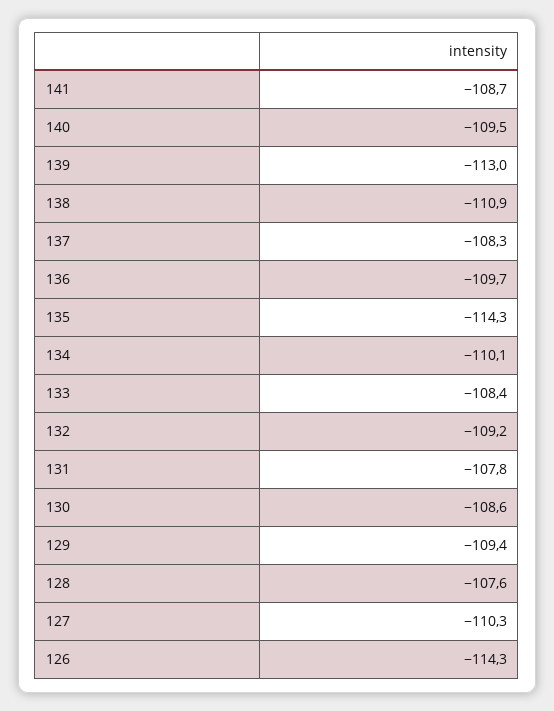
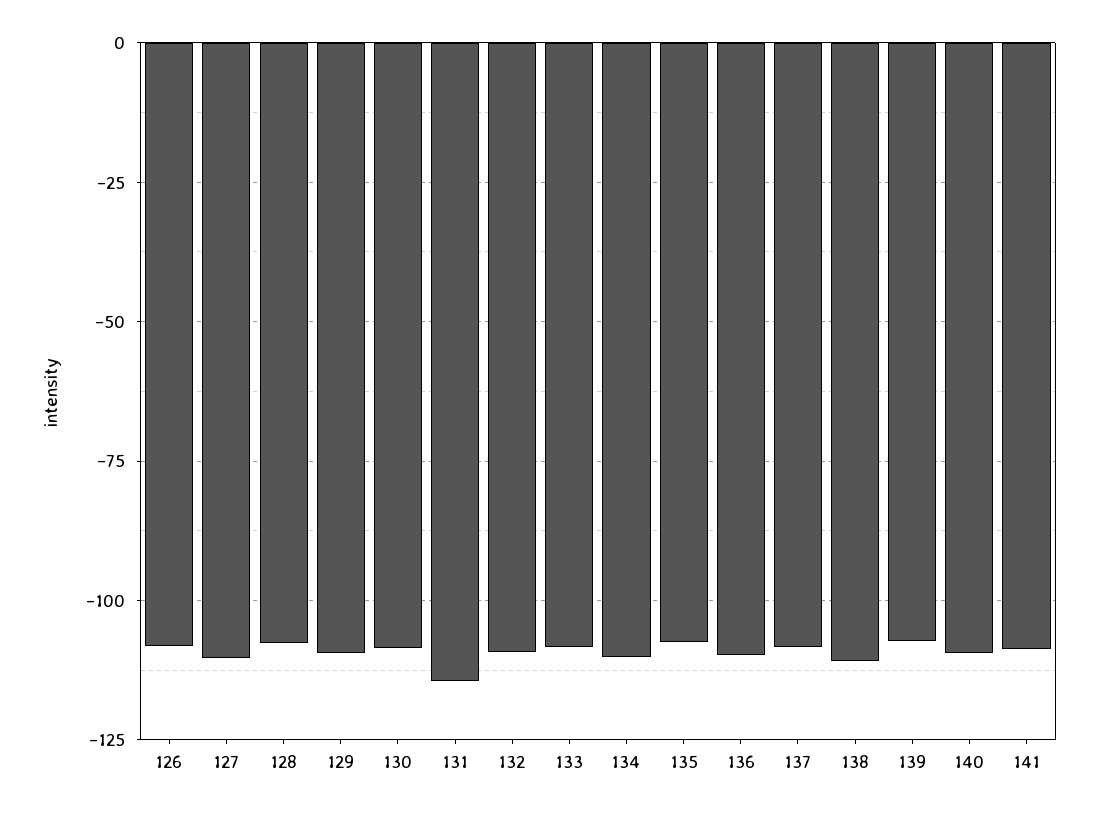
  {
    "141": -108.7,
    "140": -109.5,
-   "139": -113,
+   "139": -107.5,
    "138": -110.9,
    "137": -108.3,
    "136": -109.7,
-   "135": -114.3,
+   "135": -107.5,
    "134": -110.1,
    "133": -108.4,
    "132": -109.2,
-   "131": -107.8,
+   "131": -115,
    "130": -108.6,
    "129": -109.4,
    "128": -107.6,
    "127": -110.3,
-   "126": -114.3
+   "126": -107.5
  }

